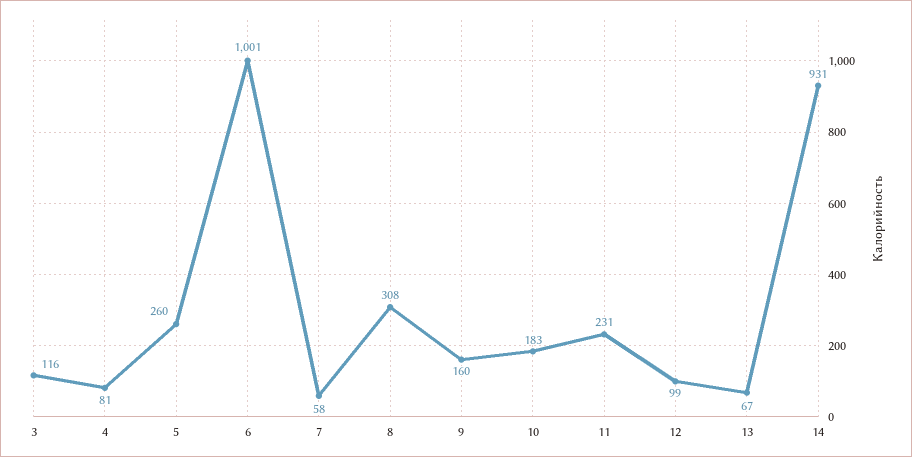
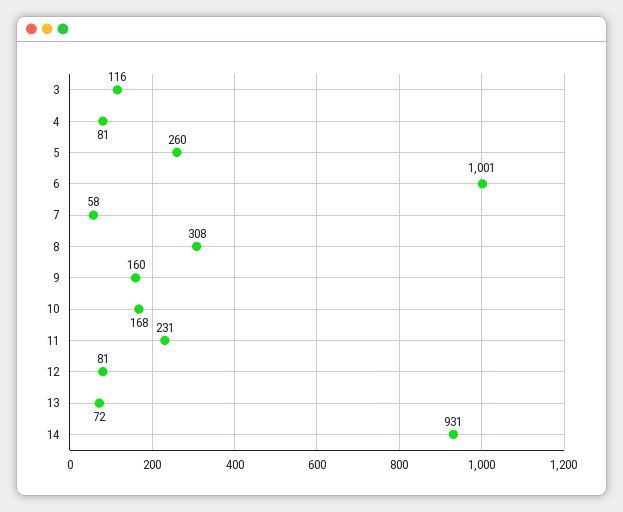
  {
    "3": 116,
    "4": 81,
    "5": 260,
    "6": 1001,
    "7": 58,
    "8": 308,
    "9": 160,
-   "10": 183,
+   "10": 168,
    "11": 231,
-   "12": 99,
+   "12": 81,
-   "13": 67,
+   "13": 72,
    "14": 931
  }

